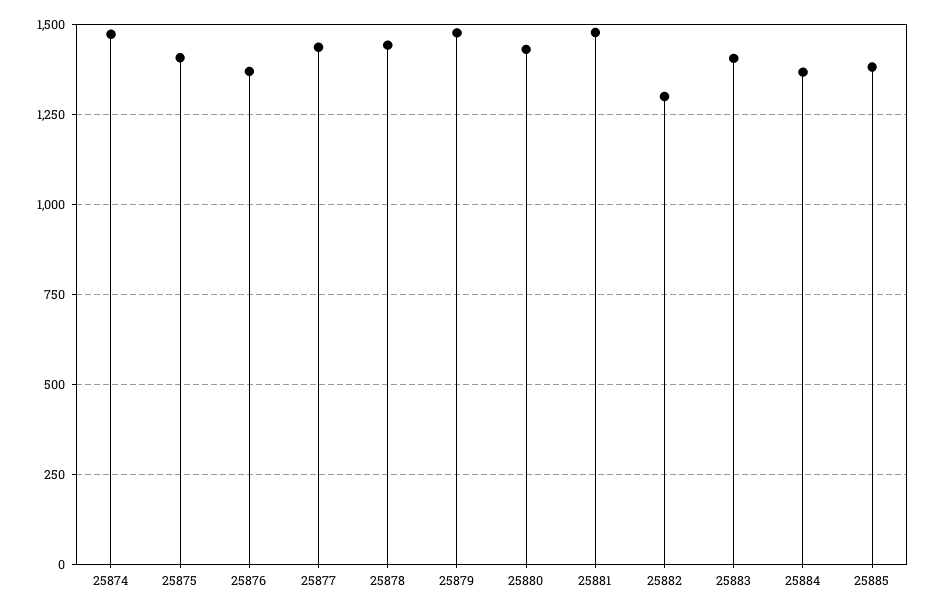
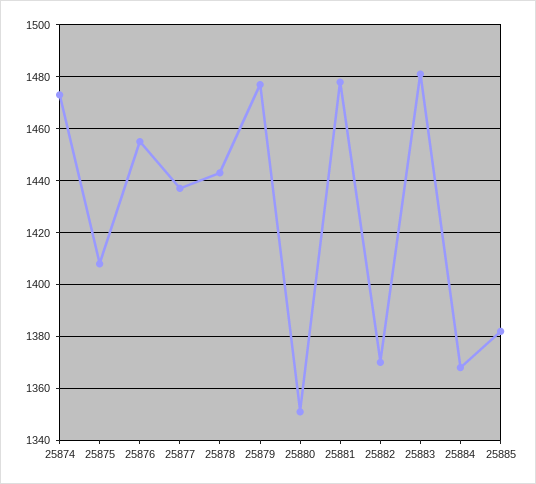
  {
    "25874": 1475,
    "25875": 1410,
-   "25876": 1375,
+   "25876": 1455,
    "25877": 1435,
    "25878": 1445,
    "25879": 1475,
-   "25880": 1425,
+   "25880": 1350,
    "25881": 1480,
-   "25882": 1300,
+   "25882": 1370,
-   "25883": 1400,
+   "25883": 1480,
    "25884": 1370,
    "25885": 1380
  }

